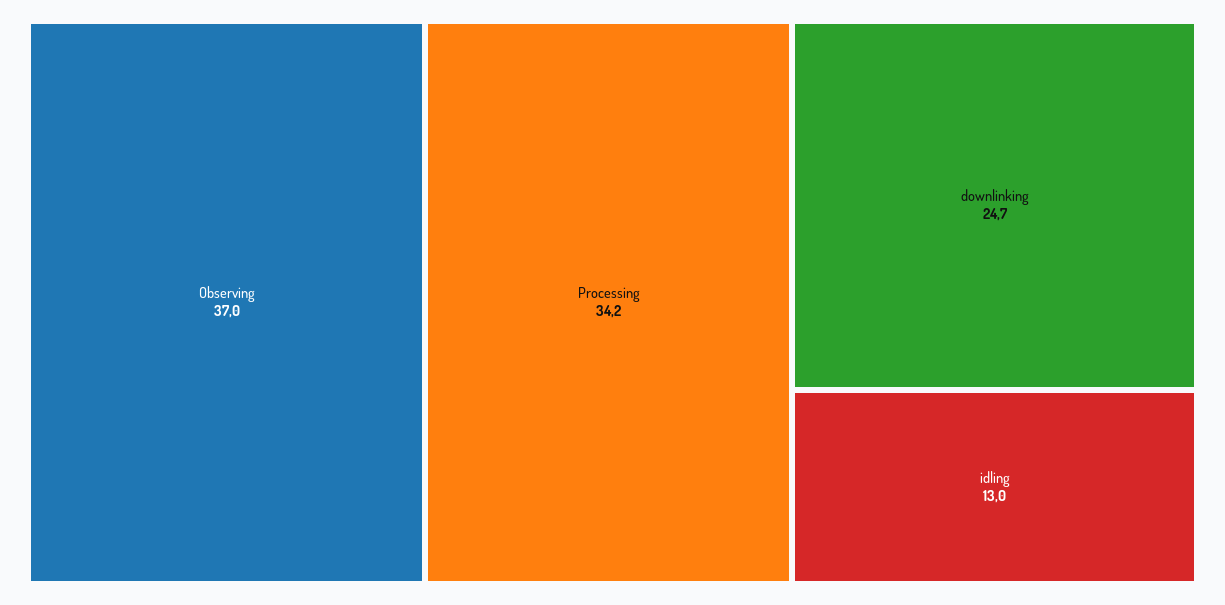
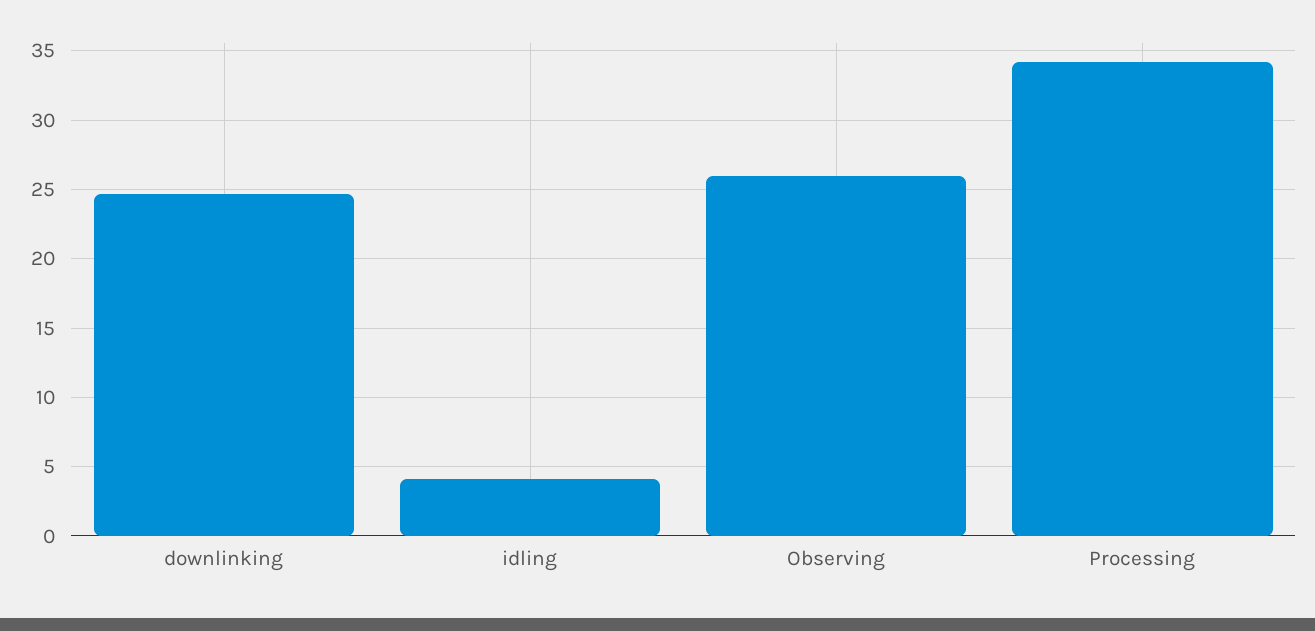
  {
-   "Observing": 37,
+   "Observing": 26,
    "Processing": 34.2,
    "downlinking": 24.7,
-   "idling": 13
+   "idling": 4
  }

